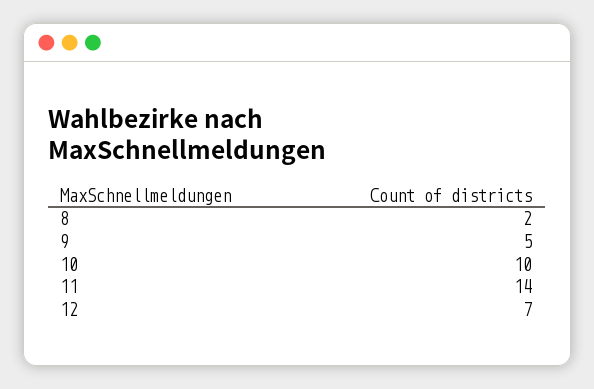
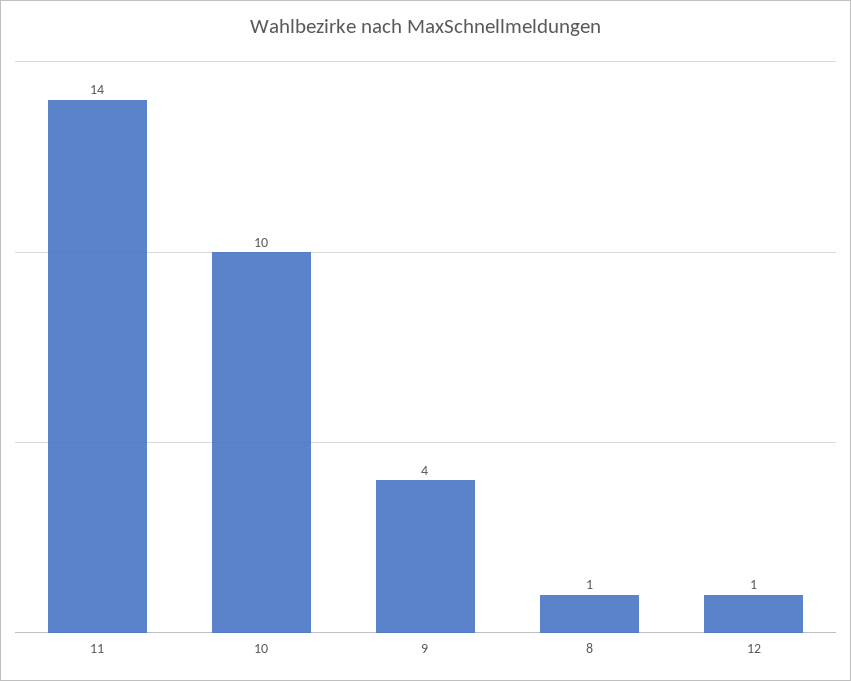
  {
-   "8": 2,
+   "8": 1,
-   "9": 5,
+   "9": 4,
    "10": 10,
    "11": 14,
-   "12": 7
+   "12": 1
  }

